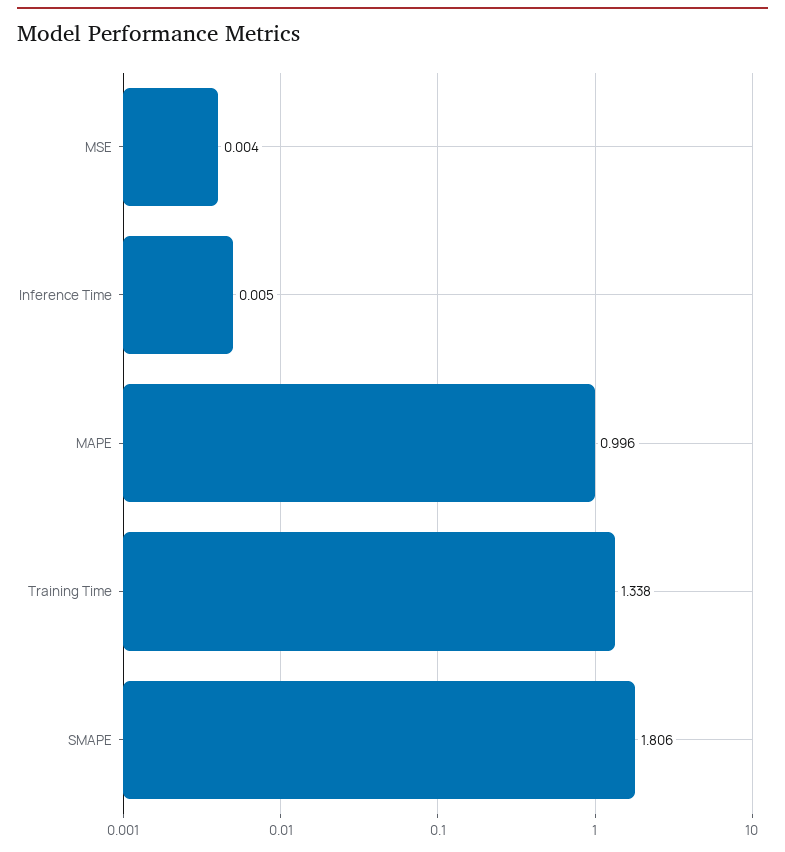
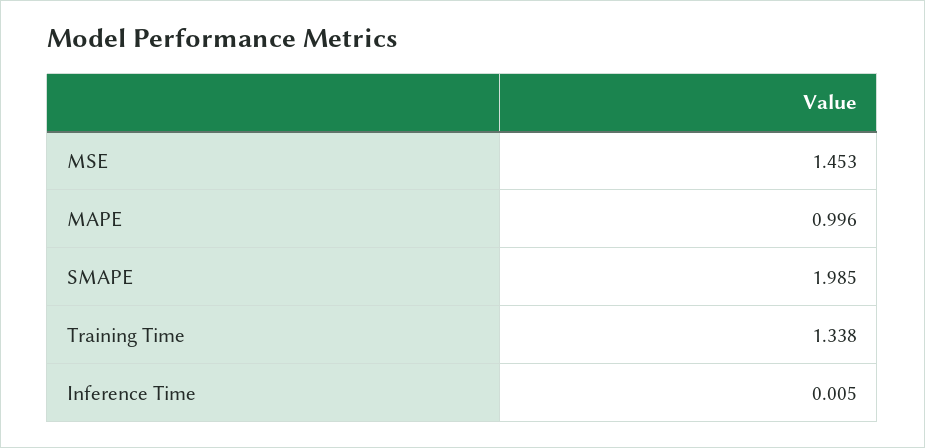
  {
-   "MSE": 0.004,
+   "MSE": 1.453,
    "Inference Time": 0.005,
    "MAPE": 0.996,
    "Training Time": 1.338,
-   "SMAPE": 1.806
+   "SMAPE": 1.985
  }

